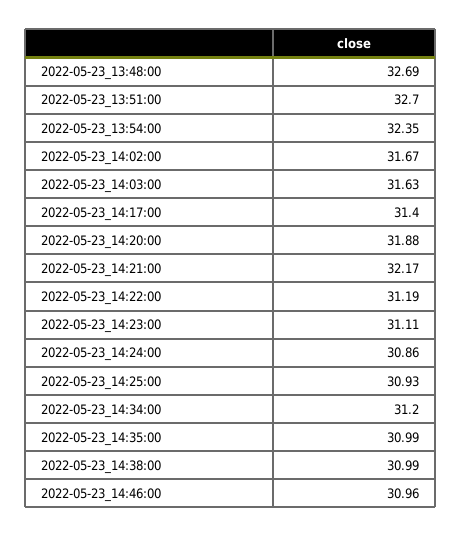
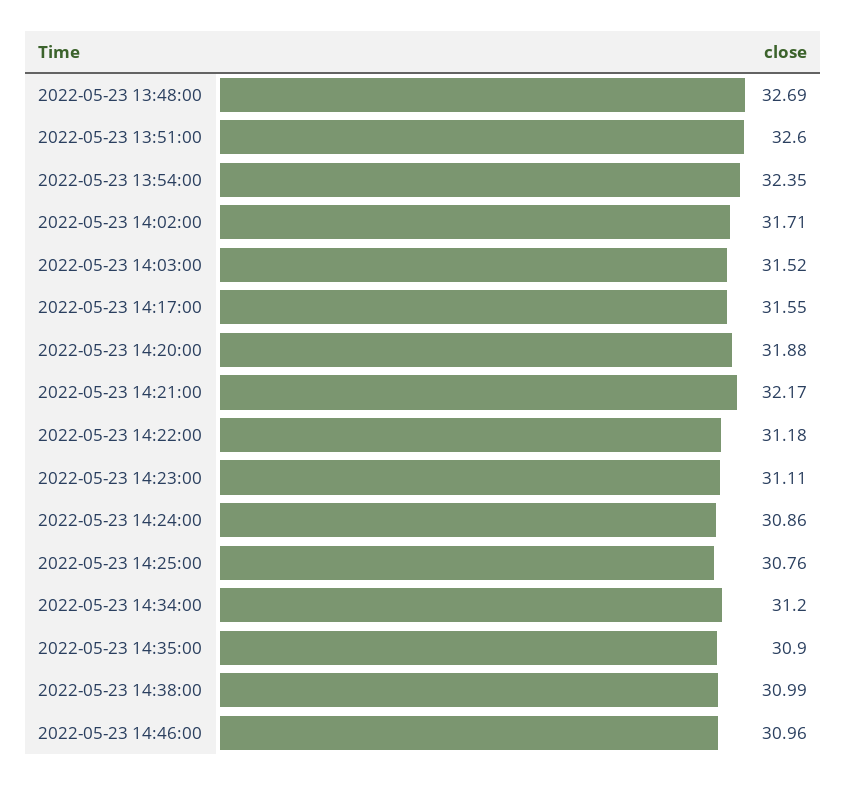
  {
    "2022-05-23_13:48:00": 32.69,
-   "2022-05-23_13:51:00": 32.7,
+   "2022-05-23_13:51:00": 32.6,
    "2022-05-23_13:54:00": 32.35,
-   "2022-05-23_14:02:00": 31.67,
+   "2022-05-23_14:02:00": 31.71,
-   "2022-05-23_14:03:00": 31.63,
+   "2022-05-23_14:03:00": 31.52,
-   "2022-05-23_14:17:00": 31.4,
+   "2022-05-23_14:17:00": 31.55,
    "2022-05-23_14:20:00": 31.88,
    "2022-05-23_14:21:00": 32.17,
-   "2022-05-23_14:22:00": 31.19,
+   "2022-05-23_14:22:00": 31.18,
    "2022-05-23_14:23:00": 31.11,
    "2022-05-23_14:24:00": 30.86,
-   "2022-05-23_14:25:00": 30.93,
+   "2022-05-23_14:25:00": 30.76,
    "2022-05-23_14:34:00": 31.2,
-   "2022-05-23_14:35:00": 30.99,
+   "2022-05-23_14:35:00": 30.9,
    "2022-05-23_14:38:00": 30.99,
    "2022-05-23_14:46:00": 30.96
  }

